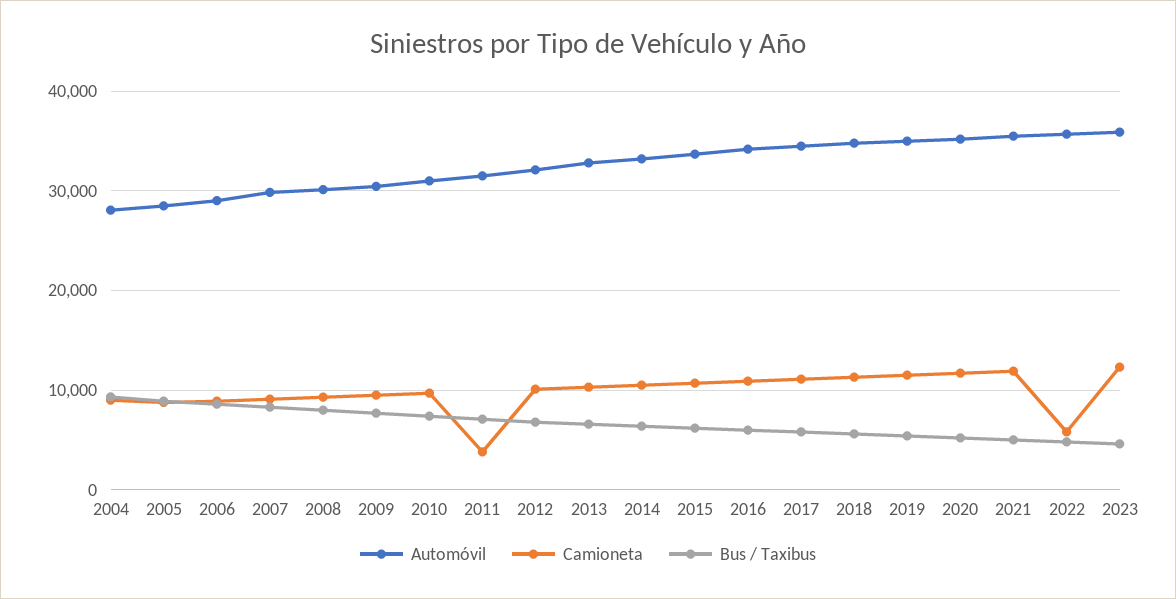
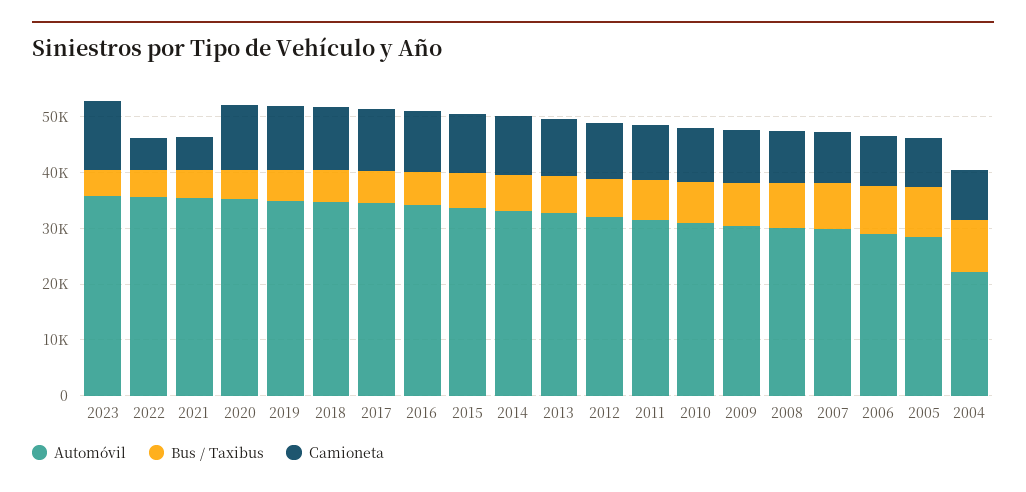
  {
    "Automóvil": {
-     "2004": 28000,
+     "2004": 22000,
      "2005": 28000,
      "2006": 29000,
      "2007": 30000,
      "2008": 30000,
      "2009": 30000,
      "2010": 31000,
      "2011": 32000,
      "2012": 32000,
      "2013": 33000,
      "2014": 33000,
      "2015": 34000,
      "2016": 34000,
      "2017": 35000,
      "2018": 35000,
      "2019": 35000,
      "2020": 35000,
      "2021": 36000,
      "2022": 36000,
      "2023": 36000
    },
    "Camioneta": {
      "2004": 9000,
      "2005": 9000,
      "2006": 9000,
      "2007": 9000,
      "2008": 9000,
      "2009": 10000,
      "2010": 10000,
-     "2011": 4000,
+     "2011": 10000,
      "2012": 10000,
      "2013": 10000,
      "2014": 11000,
      "2015": 11000,
      "2016": 11000,
      "2017": 11000,
      "2018": 11000,
      "2019": 12000,
      "2020": 12000,
-     "2021": 12000,
+     "2021": 6000,
      "2022": 6000,
      "2023": 12000
    },
    "Bus / Taxibus": {
      "2004": 9000,
      "2005": 9000,
      "2006": 9000,
      "2007": 8000,
      "2008": 8000,
      "2009": 8000,
      "2010": 7000,
      "2011": 7000,
      "2012": 7000,
      "2013": 7000,
      "2014": 6000,
      "2015": 6000,
      "2016": 6000,
      "2017": 6000,
      "2018": 6000,
      "2019": 5000,
      "2020": 5000,
      "2021": 5000,
      "2022": 5000,
      "2023": 5000
    }
  }

